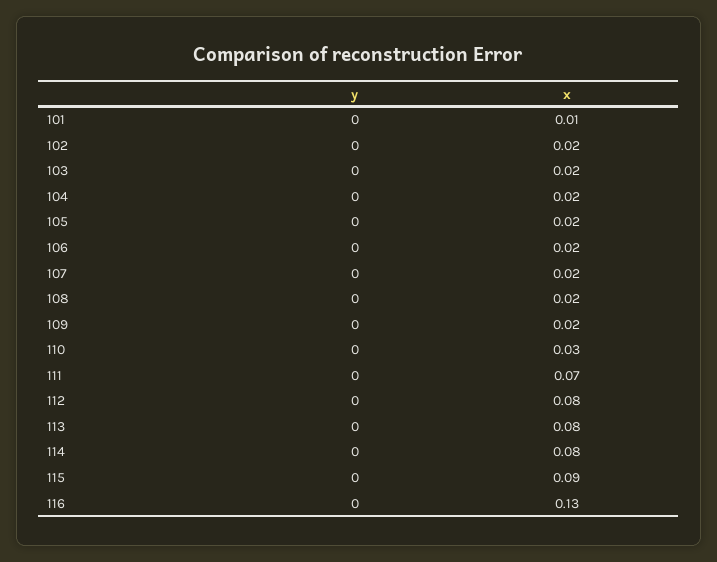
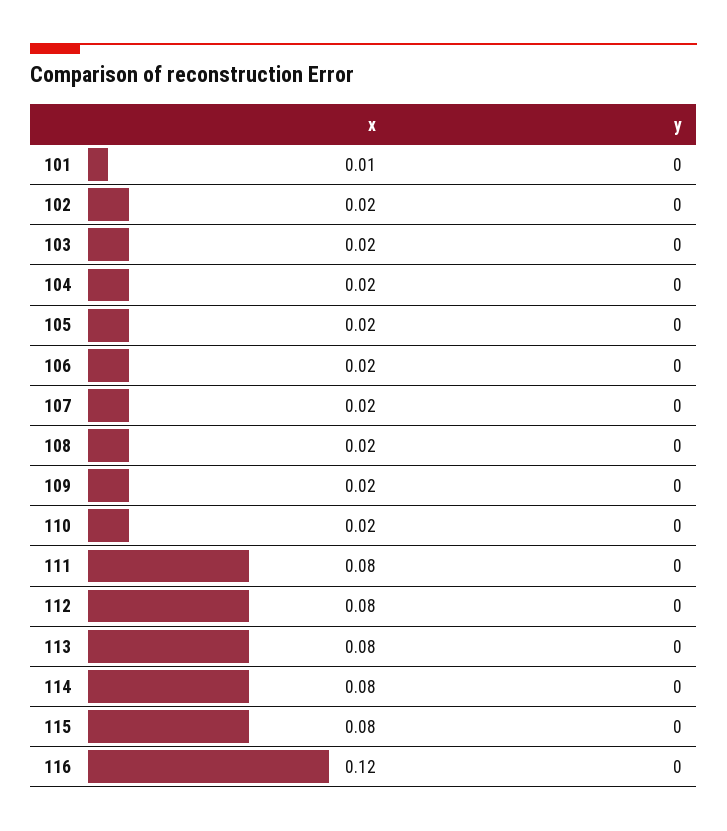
  {
    "y": {
      "101": 0,
      "102": 0,
      "103": 0,
      "104": 0,
      "105": 0,
      "106": 0,
      "107": 0,
      "108": 0,
      "109": 0,
      "110": 0,
      "111": 0,
      "112": 0,
      "113": 0,
      "114": 0,
      "115": 0,
      "116": 0
    },
    "x": {
      "101": 0.01,
      "102": 0.02,
      "103": 0.02,
      "104": 0.02,
      "105": 0.02,
      "106": 0.02,
      "107": 0.02,
      "108": 0.02,
      "109": 0.02,
-     "110": 0.03,
+     "110": 0.02,
-     "111": 0.07,
+     "111": 0.08,
      "112": 0.08,
      "113": 0.08,
      "114": 0.08,
-     "115": 0.09,
+     "115": 0.08,
-     "116": 0.13
+     "116": 0.12
    }
  }

